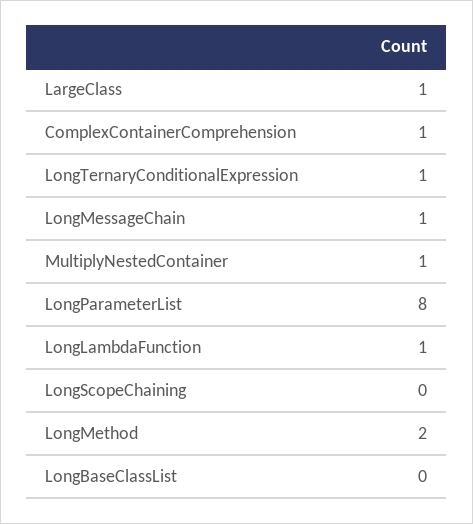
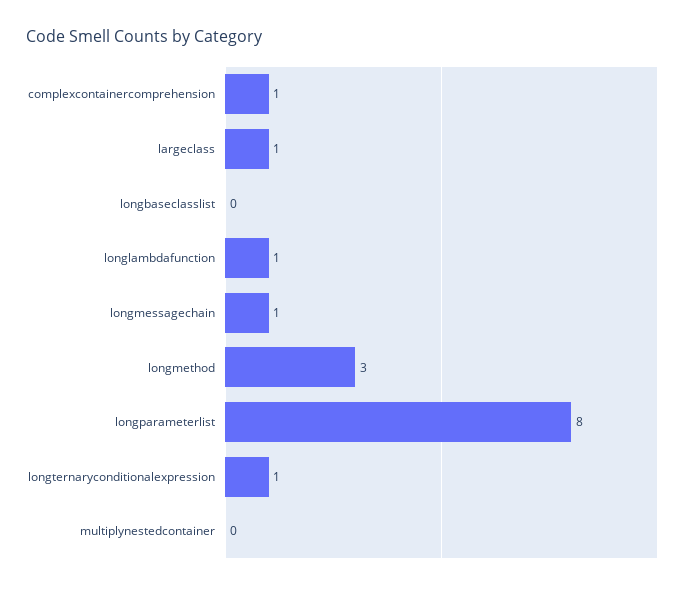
  {
    "LargeClass": 1,
    "ComplexContainerComprehension": 1,
    "LongTernaryConditionalExpression": 1,
    "LongMessageChain": 1,
-   "MultiplyNestedContainer": 1,
+   "MultiplyNestedContainer": 0,
    "LongParameterList": 8,
    "LongLambdaFunction": 1,
-   "LongScopeChaining": 0,
-   "LongMethod": 2,
+   "LongMethod": 3,
    "LongBaseClassList": 0
  }

